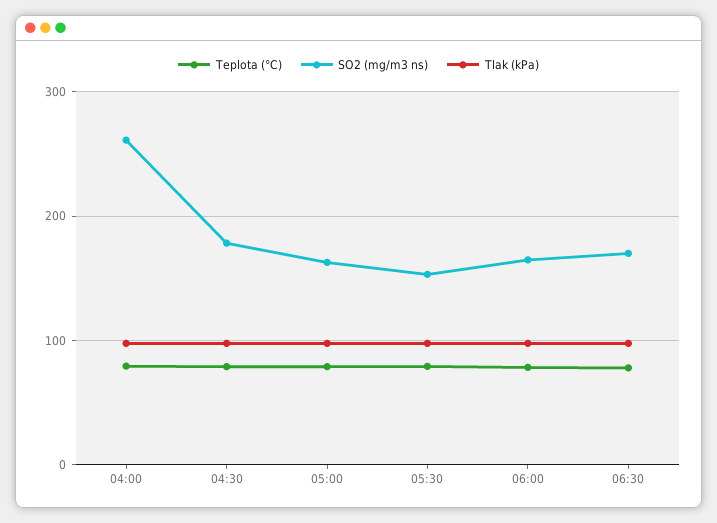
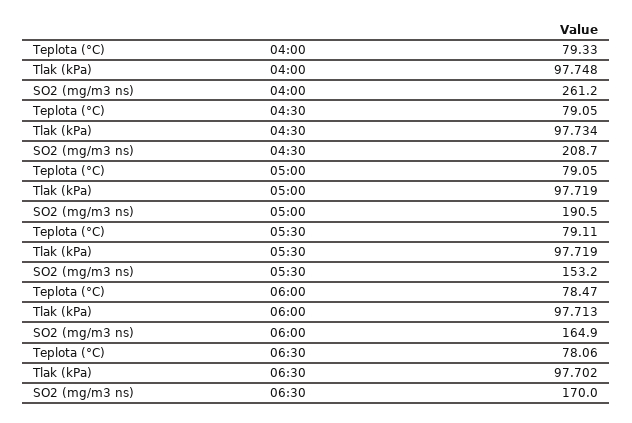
  {
    "Teplota (°C)": {
      "04:00": 79.33,
      "04:30": 79.05,
      "05:00": 79.05,
      "05:30": 79.11,
      "06:00": 78.47,
      "06:30": 78.06
    },
    "SO2 (mg/m3 ns)": {
      "04:00": 261.2,
-     "04:30": 180,
+     "04:30": 208.7,
-     "05:00": 160,
+     "05:00": 190.5,
      "05:30": 153.2,
      "06:00": 164.9,
      "06:30": 170
    },
    "Tlak (kPa)": {
      "04:00": 97.748,
      "04:30": 97.734,
      "05:00": 97.719,
      "05:30": 97.719,
      "06:00": 97.713,
      "06:30": 97.702
    }
  }

